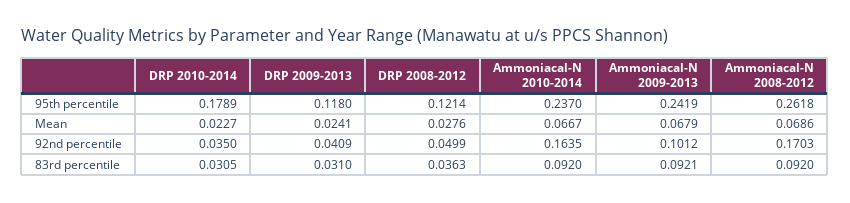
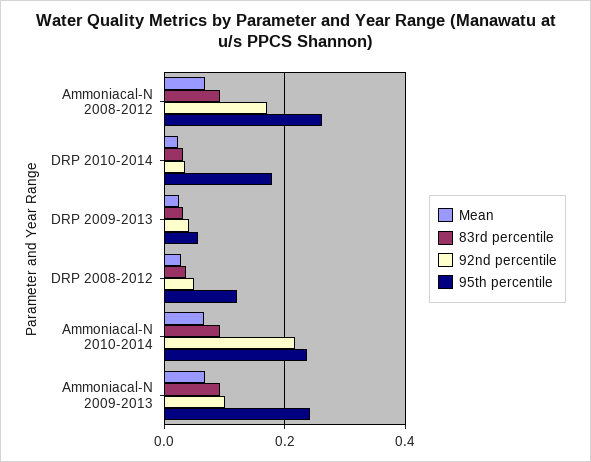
  {
    "95th percentile": {
      "DRP 2010-2014": 0.1789,
-     "DRP 2009-2013": 0.118,
+     "DRP 2009-2013": 0.06,
      "DRP 2008-2012": 0.1214,
      "Ammoniacal-N 2010-2014": 0.237,
      "Ammoniacal-N 2009-2013": 0.2419,
      "Ammoniacal-N 2008-2012": 0.2618
    },
    "Mean": {
      "DRP 2010-2014": 0.0227,
      "DRP 2009-2013": 0.0241,
      "DRP 2008-2012": 0.0276,
      "Ammoniacal-N 2010-2014": 0.0667,
      "Ammoniacal-N 2009-2013": 0.0679,
      "Ammoniacal-N 2008-2012": 0.0686
    },
    "92nd percentile": {
      "DRP 2010-2014": 0.035,
      "DRP 2009-2013": 0.0409,
      "DRP 2008-2012": 0.0499,
-     "Ammoniacal-N 2010-2014": 0.1635,
+     "Ammoniacal-N 2010-2014": 0.22,
      "Ammoniacal-N 2009-2013": 0.1012,
      "Ammoniacal-N 2008-2012": 0.1703
    },
    "83rd percentile": {
      "DRP 2010-2014": 0.0305,
      "DRP 2009-2013": 0.031,
      "DRP 2008-2012": 0.0363,
      "Ammoniacal-N 2010-2014": 0.092,
      "Ammoniacal-N 2009-2013": 0.0921,
      "Ammoniacal-N 2008-2012": 0.092
    }
  }

